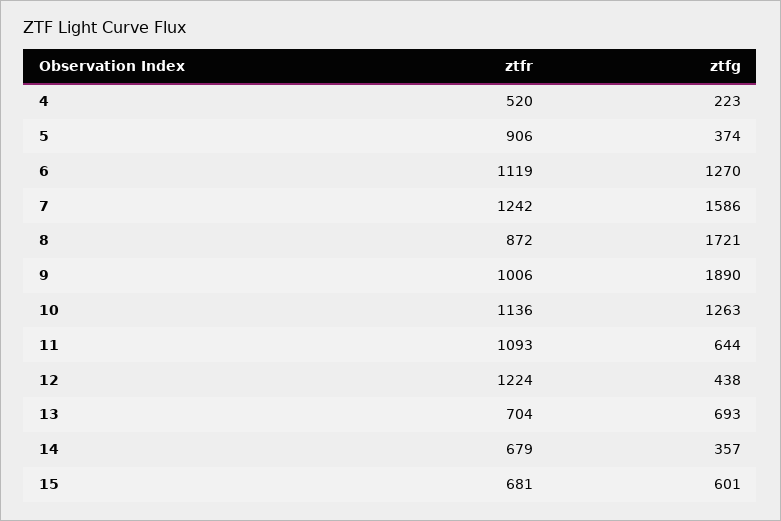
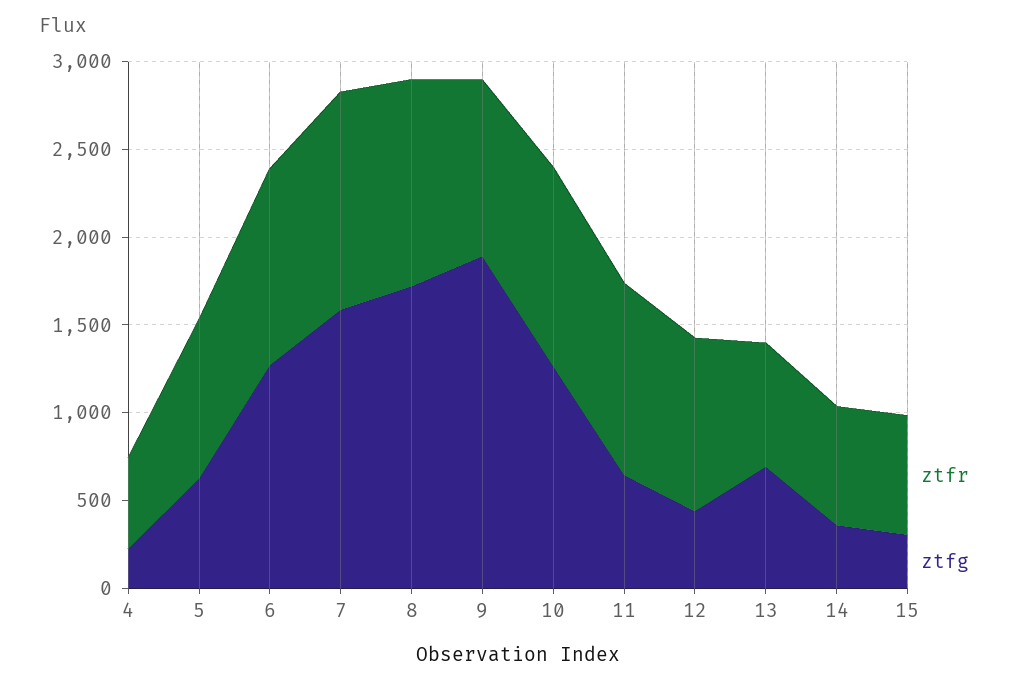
  {
    "ztfr": {
      "4": 520,
      "5": 906,
      "6": 1119,
      "7": 1242,
-     "8": 872,
+     "8": 1200,
      "9": 1006,
      "10": 1136,
      "11": 1093,
-     "12": 1224,
+     "12": 1000,
      "13": 704,
      "14": 679,
      "15": 681
    },
    "ztfg": {
      "4": 223,
-     "5": 374,
+     "5": 600,
      "6": 1270,
      "7": 1586,
      "8": 1721,
      "9": 1890,
      "10": 1263,
      "11": 644,
      "12": 438,
      "13": 693,
      "14": 357,
-     "15": 601
+     "15": 300
    }
  }

